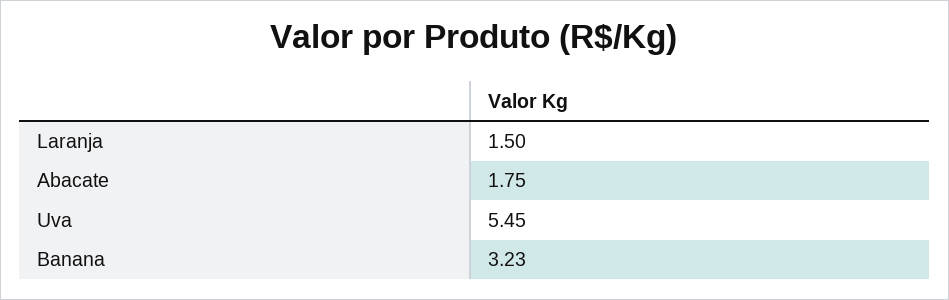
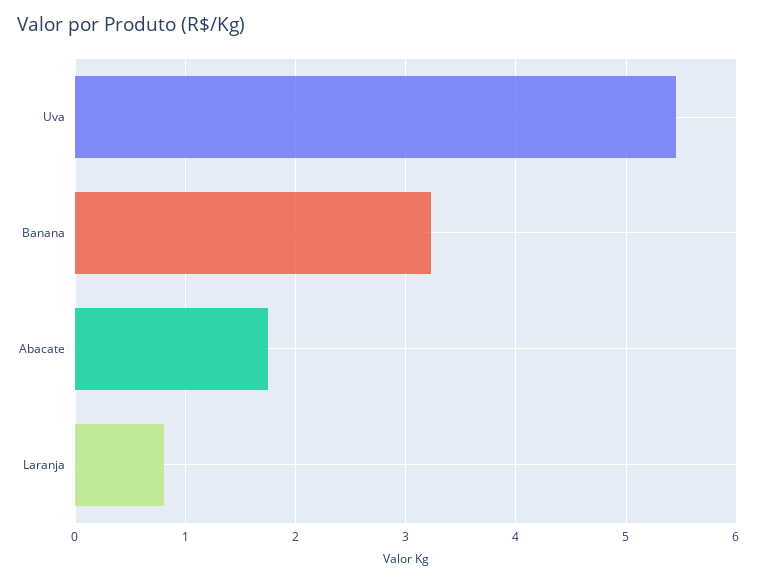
  {
-   "Laranja": 1.5,
+   "Laranja": 0.8,
    "Abacate": 1.75,
    "Uva": 5.45,
    "Banana": 3.23
  }

